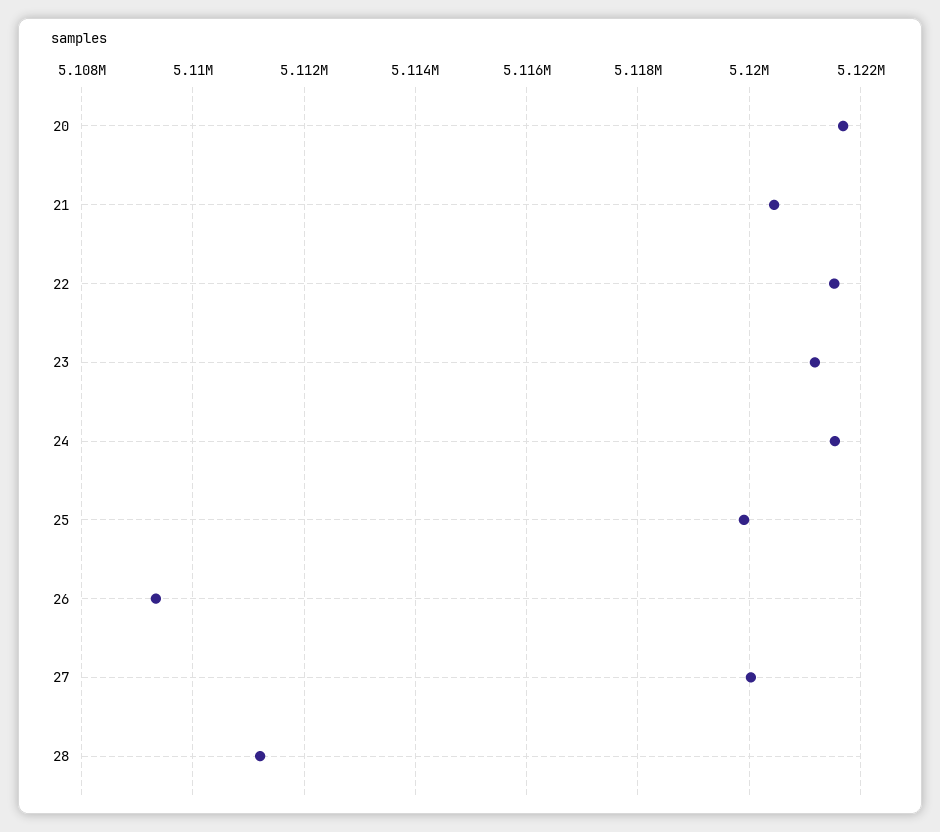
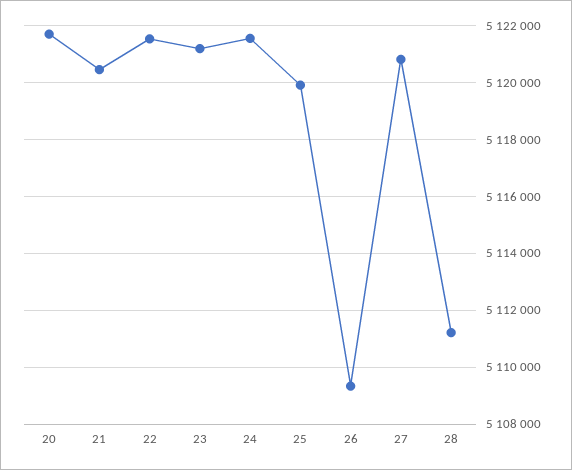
  {
    "20": 5121600,
    "21": 5120400,
    "22": 5121600,
    "23": 5121200,
    "24": 5121600,
    "25": 5120000,
    "26": 5109400,
-   "27": 5120000,
+   "27": 5120750,
    "28": 5111200
  }

